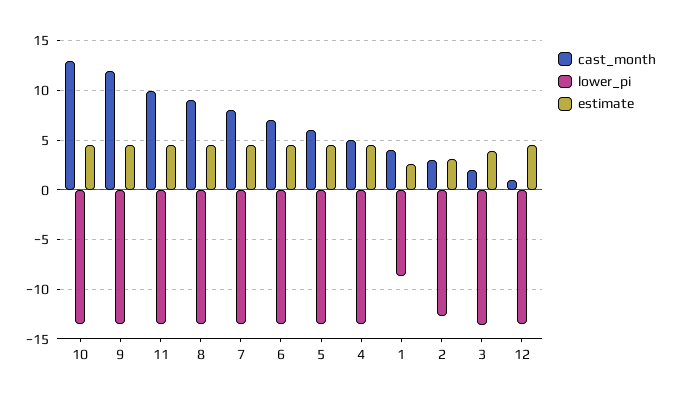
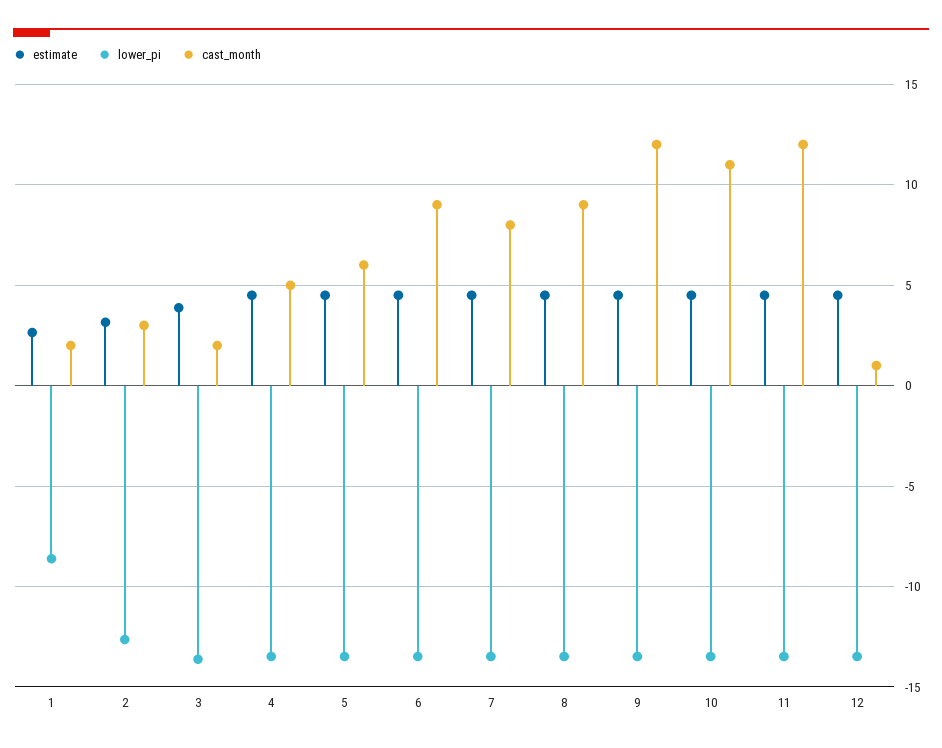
  {
    "cast_month": {
-     "10": 13,
+     "10": 11,
      "9": 12,
-     "11": 10,
+     "11": 12,
      "8": 9,
      "7": 8,
-     "6": 7,
+     "6": 9,
      "5": 6,
      "4": 5,
-     "1": 4,
+     "1": 2,
      "2": 3,
      "3": 2,
      "12": 1
    },
    "lower_pi": {
      "10": -13.5,
      "9": -13.5,
      "11": -13.5,
      "8": -13.5,
      "7": -13.5,
      "6": -13.5,
      "5": -13.5,
      "4": -13.5,
      "1": -8.5,
      "2": -12.5,
      "3": -13.5,
      "12": -13.5
    },
    "estimate": {
      "10": 4.5,
      "9": 4.5,
      "11": 4.5,
      "8": 4.5,
      "7": 4.5,
      "6": 4.5,
      "5": 4.5,
      "4": 4.5,
      "1": 2.5,
      "2": 3,
      "3": 4,
      "12": 4.5
    }
  }

